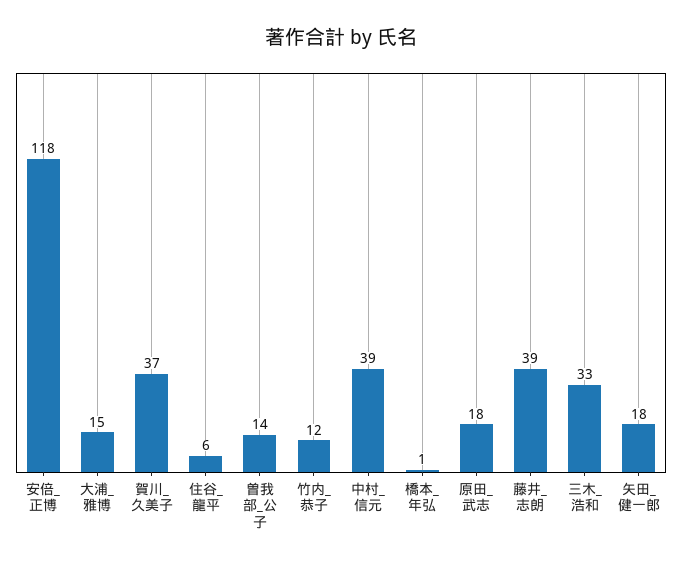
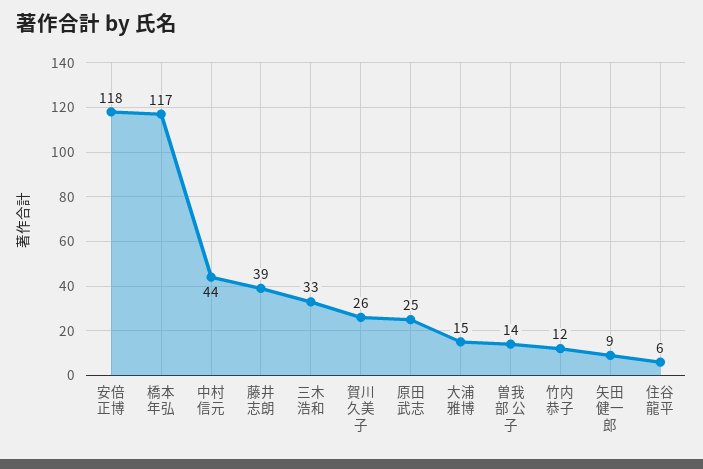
  {
    "安倍_正博": 118,
    "大浦_雅博": 15,
-   "賀川_久美子": 37,
+   "賀川_久美子": 26,
    "住谷_龍平": 6,
    "曽我部_公子": 14,
    "竹内_恭子": 12,
-   "中村_信元": 39,
+   "中村_信元": 44,
-   "橋本_年弘": 1,
+   "橋本_年弘": 117,
-   "原田_武志": 18,
+   "原田_武志": 25,
    "藤井_志朗": 39,
    "三木_浩和": 33,
-   "矢田_健一郎": 18
+   "矢田_健一郎": 9
  }

